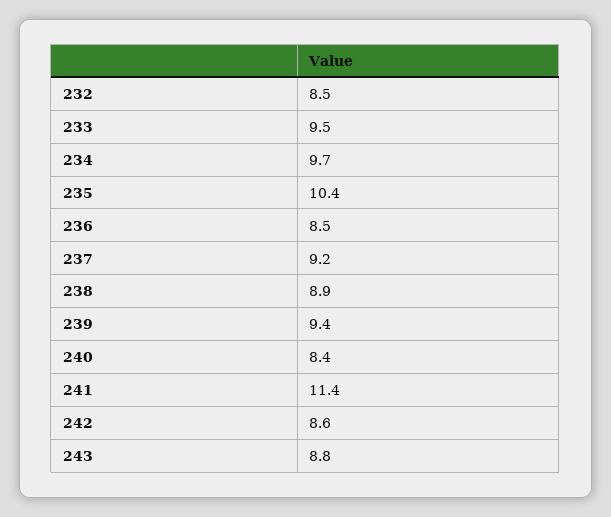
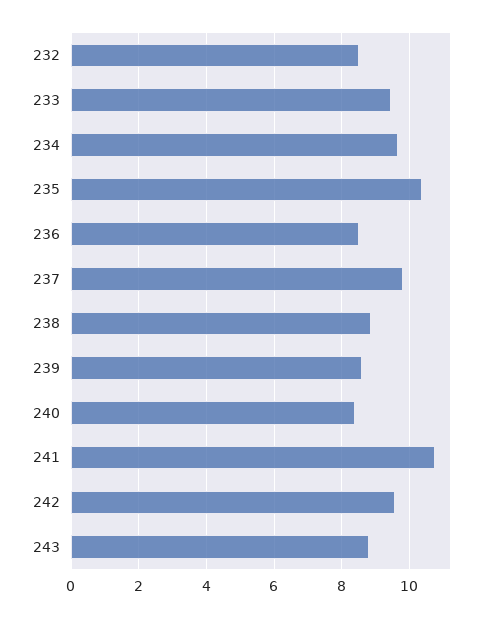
  {
    "232": 8.5,
    "233": 9.5,
    "234": 9.7,
    "235": 10.4,
    "236": 8.5,
-   "237": 9.2,
+   "237": 9.8,
    "238": 8.9,
-   "239": 9.4,
+   "239": 8.6,
    "240": 8.4,
-   "241": 11.4,
+   "241": 10.8,
-   "242": 8.6,
+   "242": 9.6,
    "243": 8.8
  }

